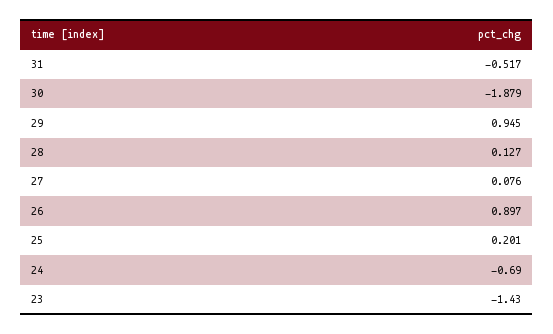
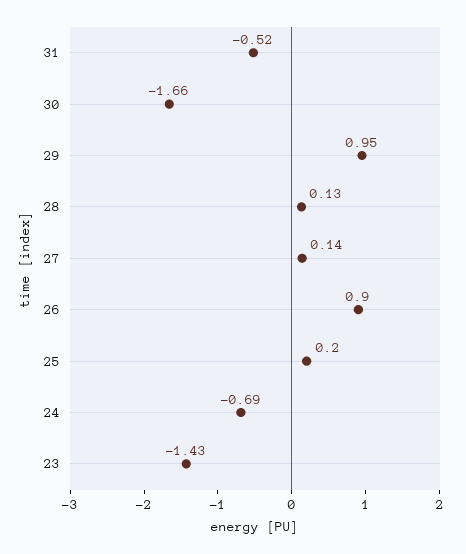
  {
    "31": -0.517,
-   "30": -1.879,
+   "30": -1.66,
    "29": 0.945,
    "28": 0.127,
-   "27": 0.076,
+   "27": 0.14,
    "26": 0.897,
    "25": 0.201,
    "24": -0.69,
    "23": -1.43
  }

